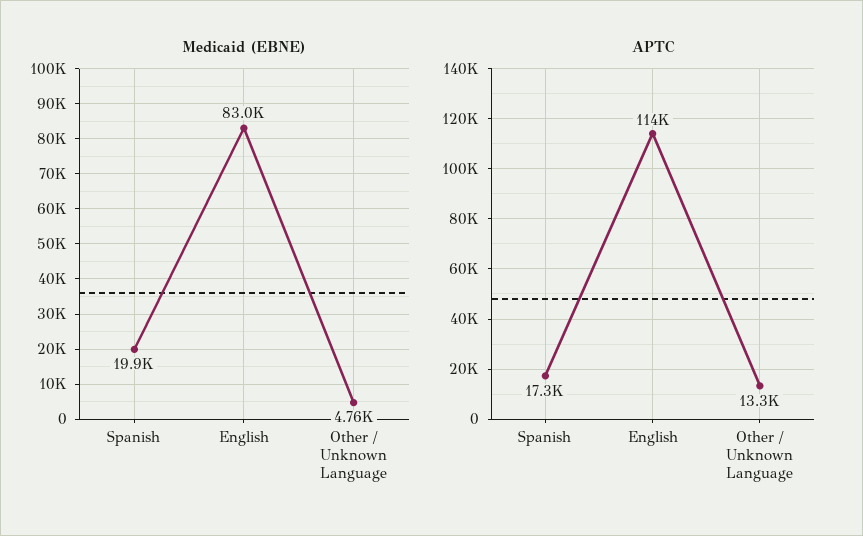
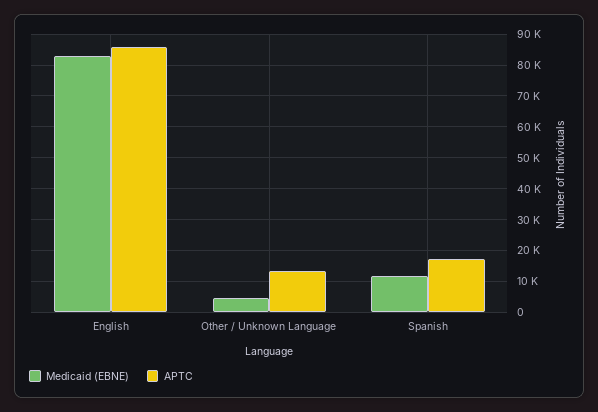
  {
    "Medicaid (EBNE)": {
-     "Spanish": 19900,
+     "Spanish": 12000,
      "English": 83000,
      "Other / Unknown Language": 4760
    },
    "APTC": {
      "Spanish": 17300,
-     "English": 114000,
+     "English": 86000,
      "Other / Unknown Language": 13300
    }
  }

